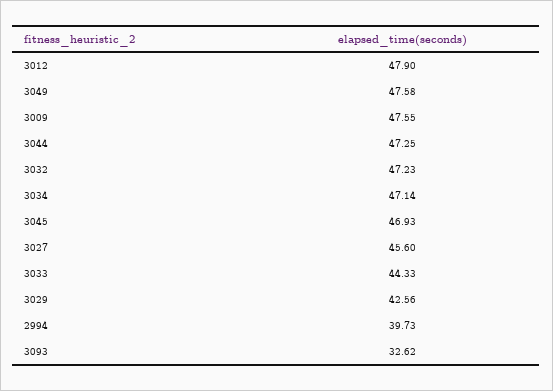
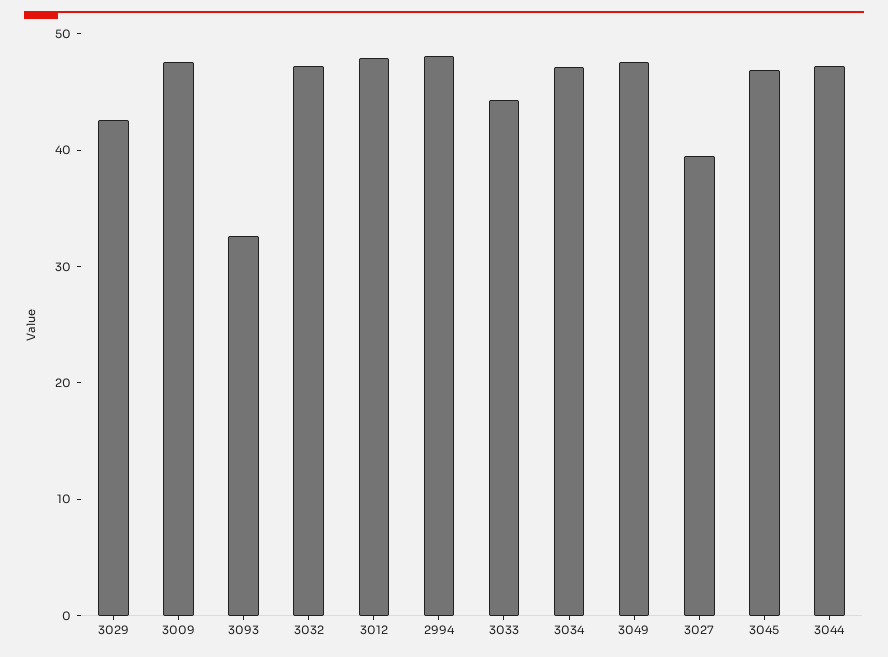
  {
    "3012": 47.9,
    "3049": 47.58,
    "3009": 47.55,
    "3044": 47.25,
    "3032": 47.23,
    "3034": 47.14,
    "3045": 46.93,
-   "3027": 45.6,
+   "3027": 40,
    "3033": 44.33,
    "3029": 42.56,
-   "2994": 39.73,
+   "2994": 48,
    "3093": 32.62
  }

